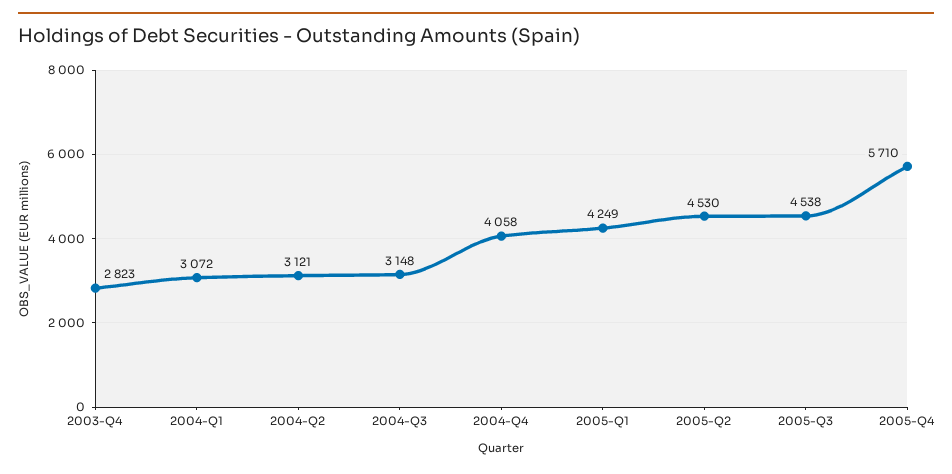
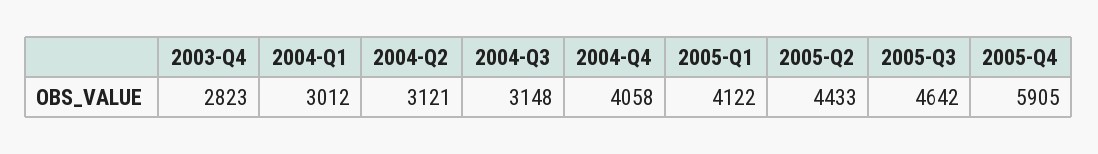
  {
    "2003-Q4": 2823,
-   "2004-Q1": 3072,
+   "2004-Q1": 3012,
    "2004-Q2": 3121,
    "2004-Q3": 3148,
    "2004-Q4": 4058,
-   "2005-Q1": 4249,
+   "2005-Q1": 4122,
-   "2005-Q2": 4530,
+   "2005-Q2": 4433,
-   "2005-Q3": 4538,
+   "2005-Q3": 4642,
-   "2005-Q4": 5710
+   "2005-Q4": 5905
  }

